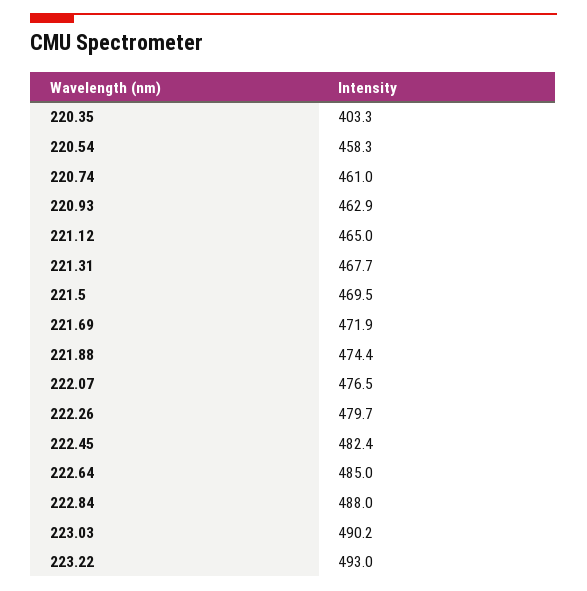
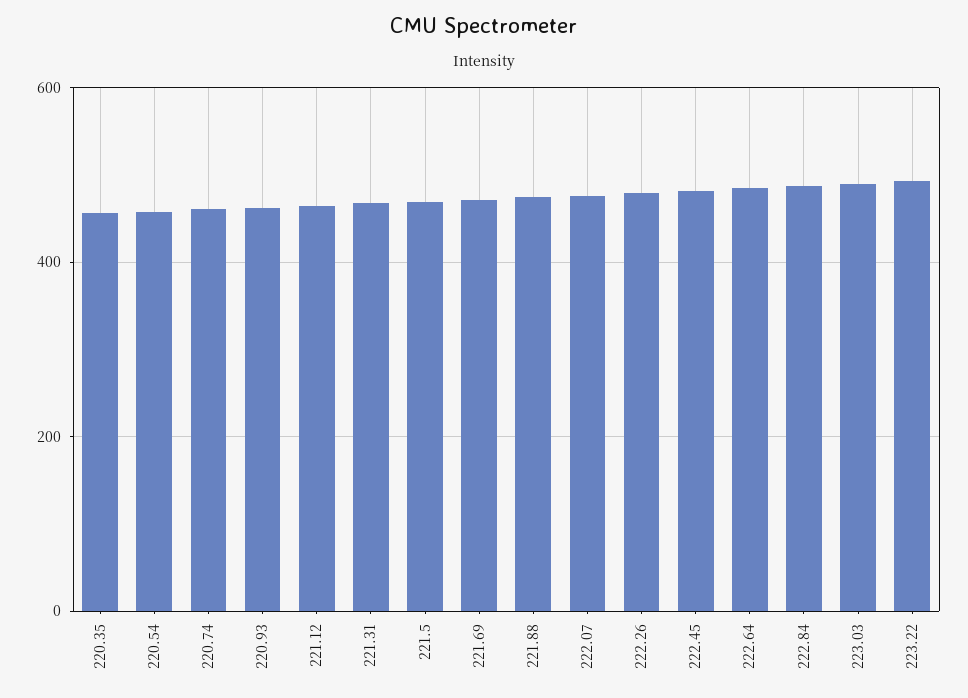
  {
-   "220.35": 403.3,
+   "220.35": 460,
    "220.54": 458.3,
    "220.74": 461,
    "220.93": 462.9,
    "221.12": 465,
    "221.31": 467.7,
    "221.5": 469.5,
    "221.69": 471.9,
    "221.88": 474.4,
    "222.07": 476.5,
    "222.26": 479.7,
    "222.45": 482.4,
    "222.64": 485,
    "222.84": 488,
    "223.03": 490.2,
    "223.22": 493
  }

